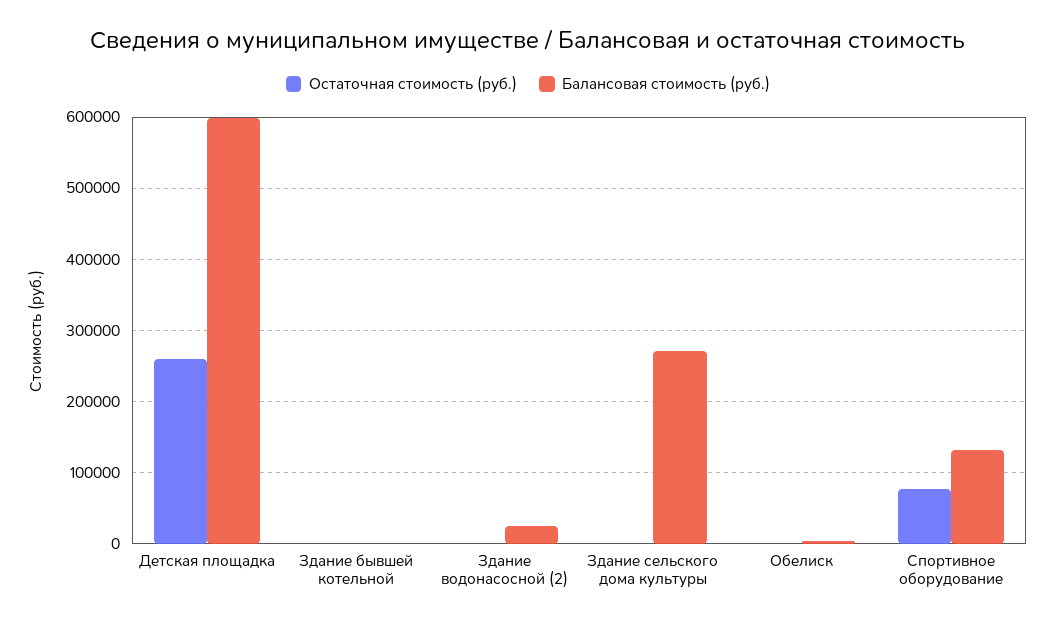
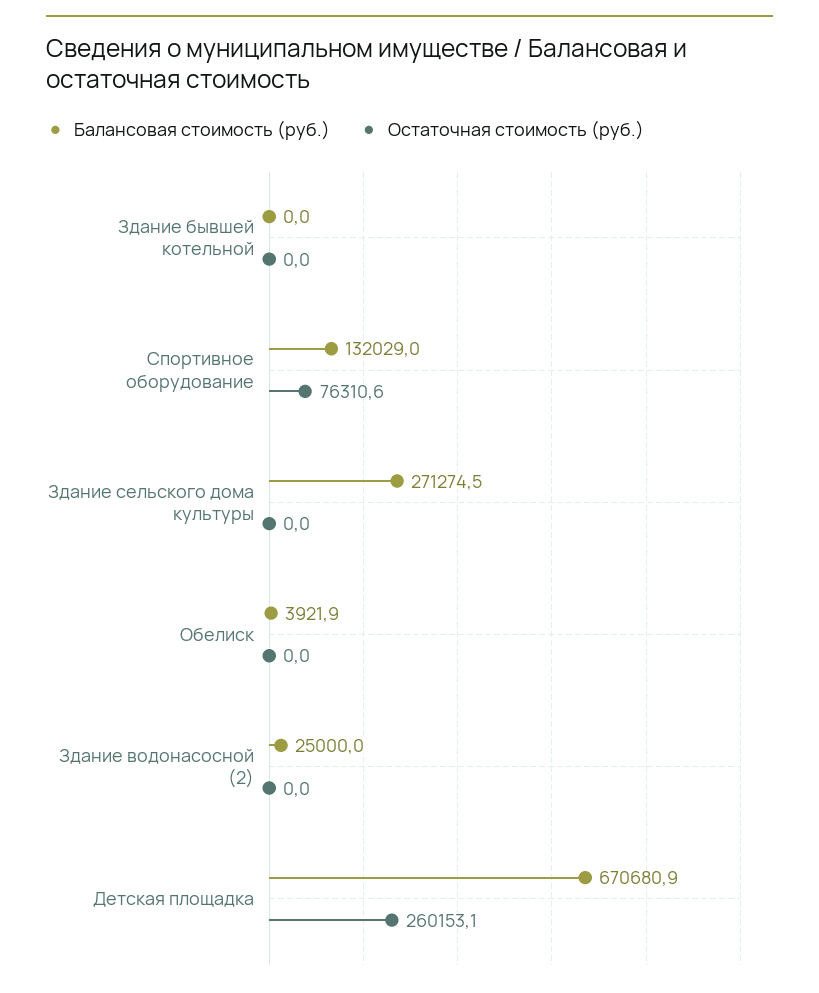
  {
    "Остаточная стоимость (руб.)": {
      "Детская площадка": 260153.1,
      "Здание бывшей котельной": 0,
      "Здание водонасосной (2)": 0,
      "Здание сельского дома культуры": 0,
      "Обелиск": 0,
      "Спортивное оборудование": 76310.6
    },
    "Балансовая стоимость (руб.)": {
-     "Детская площадка": 600000,
+     "Детская площадка": 670680.9,
      "Здание бывшей котельной": 0,
      "Здание водонасосной (2)": 25000,
      "Здание сельского дома культуры": 271274.5,
      "Обелиск": 3921.9,
      "Спортивное оборудование": 132029
    }
  }

